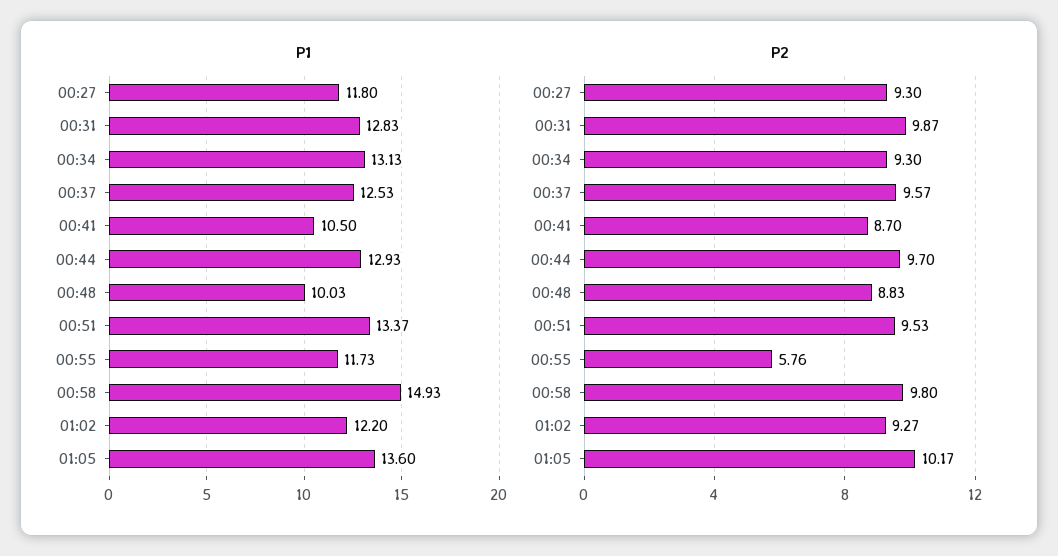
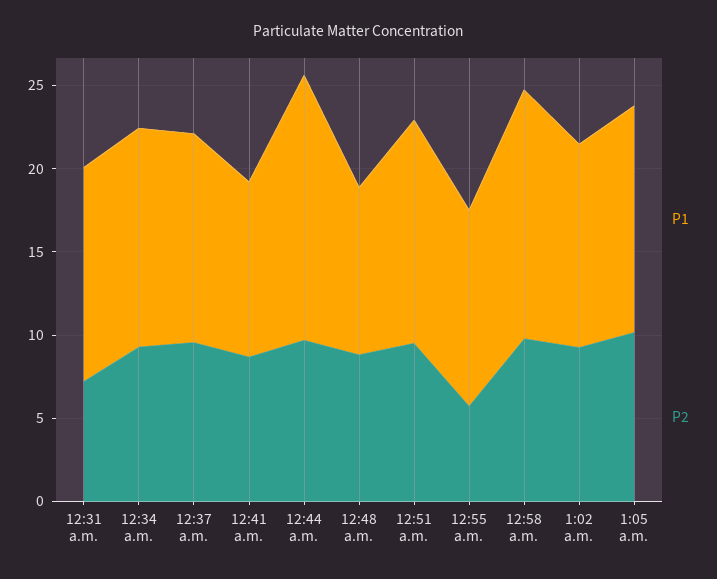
  {
    "P1": {
-     "00:27": 11.8,
      "00:31": 12.83,
      "00:34": 13.13,
      "00:37": 12.53,
      "00:41": 10.5,
-     "00:44": 12.93,
+     "00:44": 16,
      "00:48": 10.03,
      "00:51": 13.37,
      "00:55": 11.73,
      "00:58": 14.93,
      "01:02": 12.2,
      "01:05": 13.6
    },
    "P2": {
-     "00:27": 9.3,
-     "00:31": 9.87,
+     "00:31": 7,
      "00:34": 9.3,
      "00:37": 9.57,
      "00:41": 8.7,
      "00:44": 9.7,
      "00:48": 8.83,
      "00:51": 9.53,
      "00:55": 5.76,
      "00:58": 9.8,
      "01:02": 9.27,
      "01:05": 10.17
    }
  }

